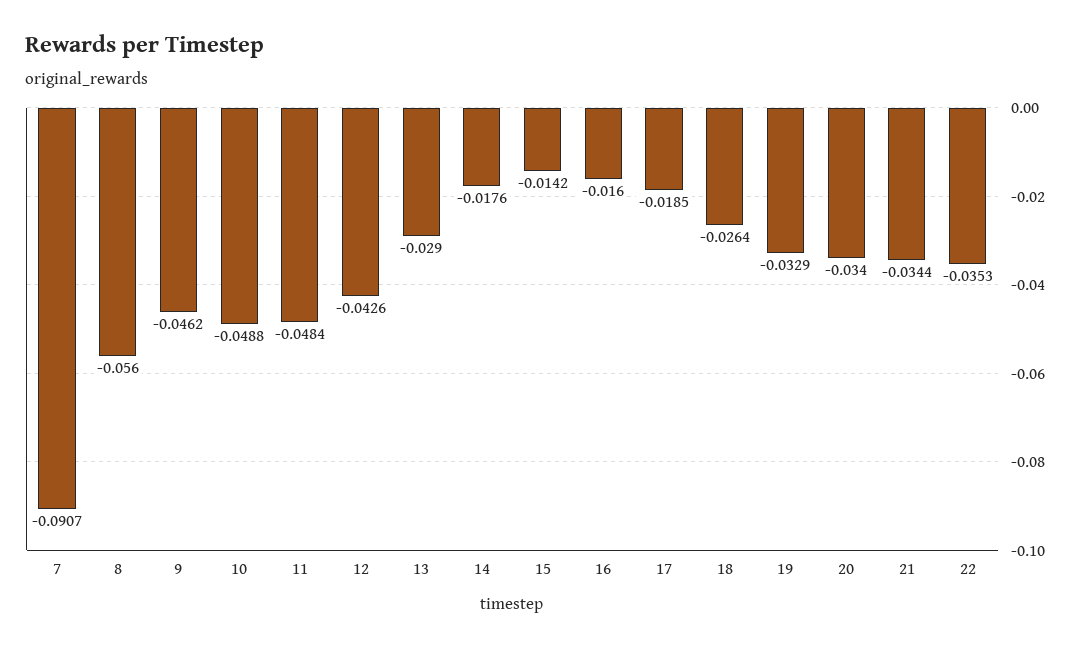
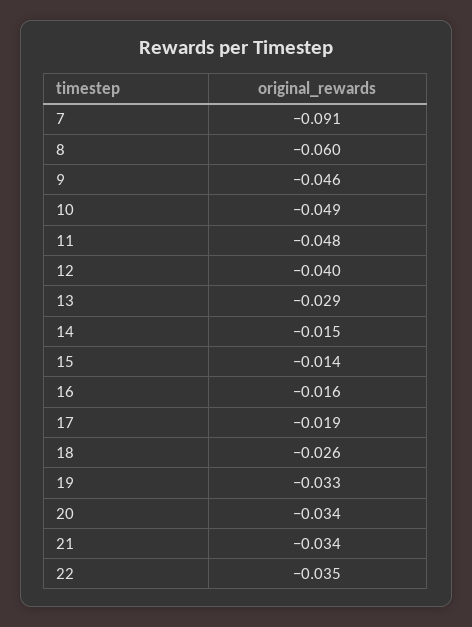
  {
    "7": -0.0907,
-   "8": -0.056,
+   "8": -0.06,
    "9": -0.0462,
    "10": -0.0488,
    "11": -0.0484,
-   "12": -0.0426,
+   "12": -0.04,
    "13": -0.029,
-   "14": -0.0176,
+   "14": -0.015,
    "15": -0.0142,
    "16": -0.016,
    "17": -0.0185,
    "18": -0.0264,
    "19": -0.0329,
    "20": -0.034,
    "21": -0.0344,
    "22": -0.0353
  }

